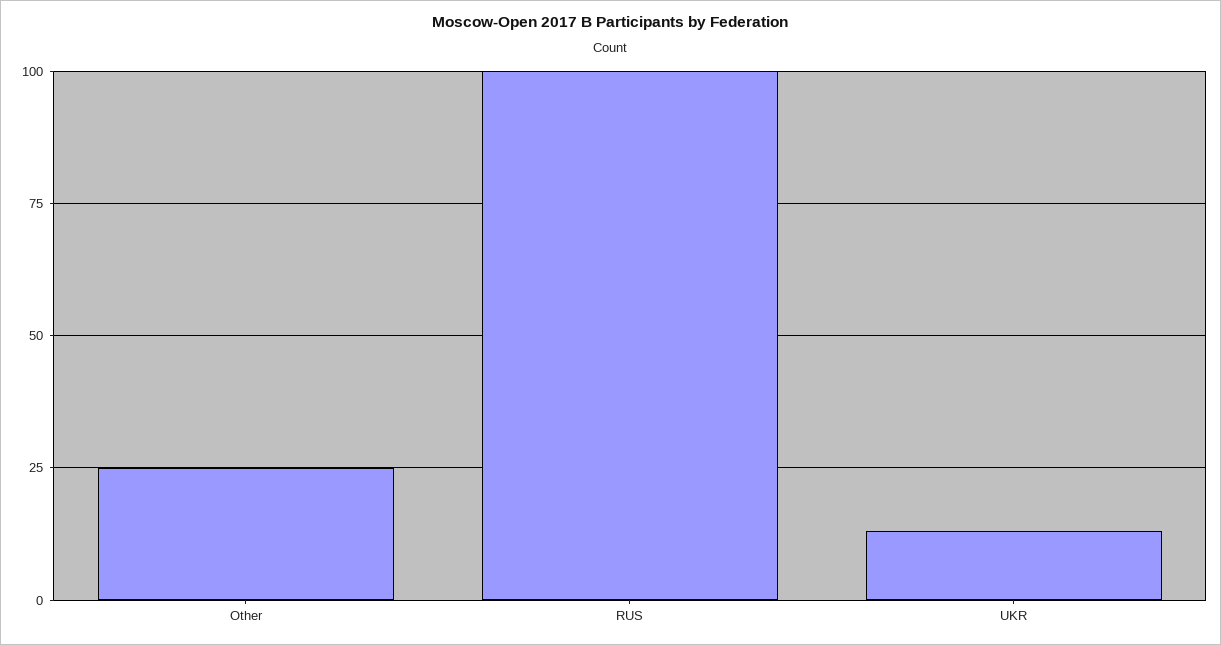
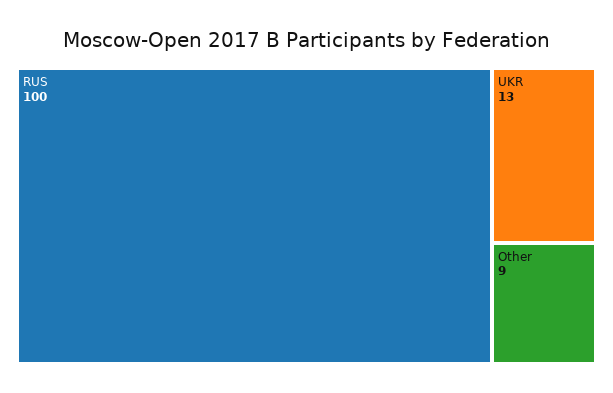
  {
-   "Other": 25,
+   "Other": 9,
    "RUS": 100,
    "UKR": 13
  }

